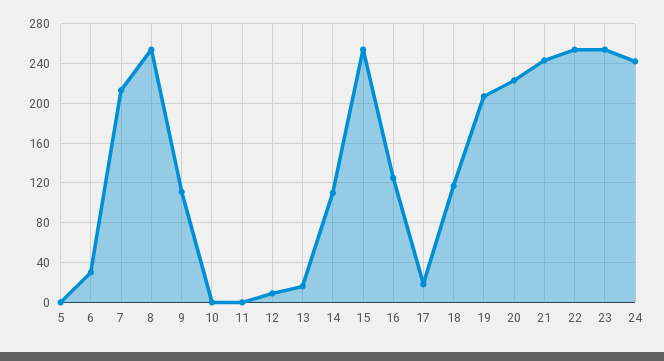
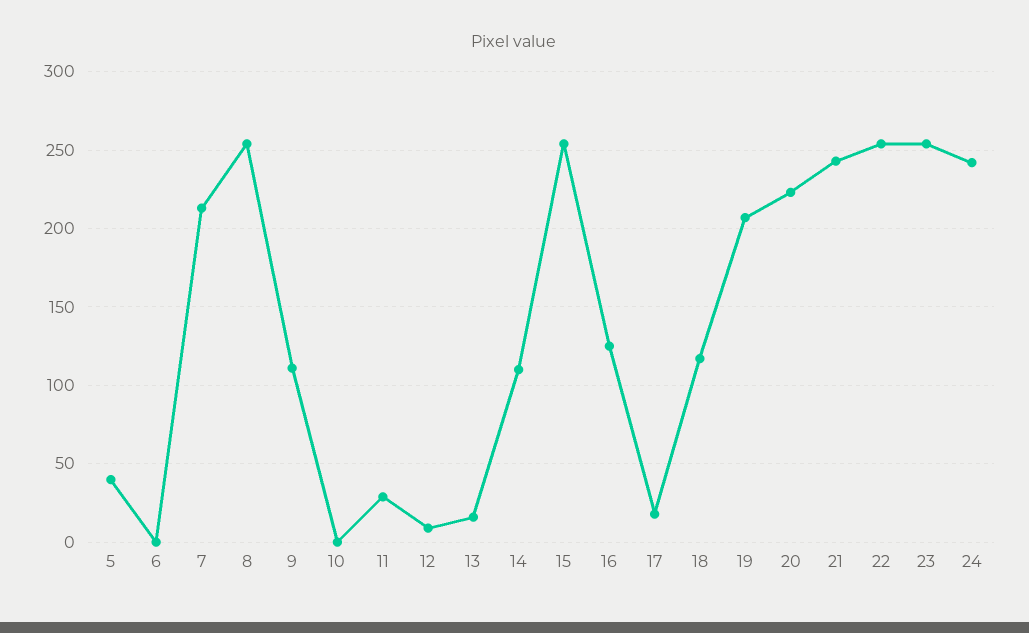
  {
-   "5": 0,
+   "5": 40,
-   "6": 30,
+   "6": 0,
    "7": 215,
    "8": 255,
    "9": 110,
    "10": 0,
-   "11": 0,
+   "11": 30,
    "12": 10,
    "13": 15,
    "14": 110,
    "15": 255,
    "16": 125,
    "17": 20,
    "18": 115,
    "19": 205,
    "20": 225,
    "21": 245,
    "22": 255,
    "23": 255,
    "24": 240
  }

